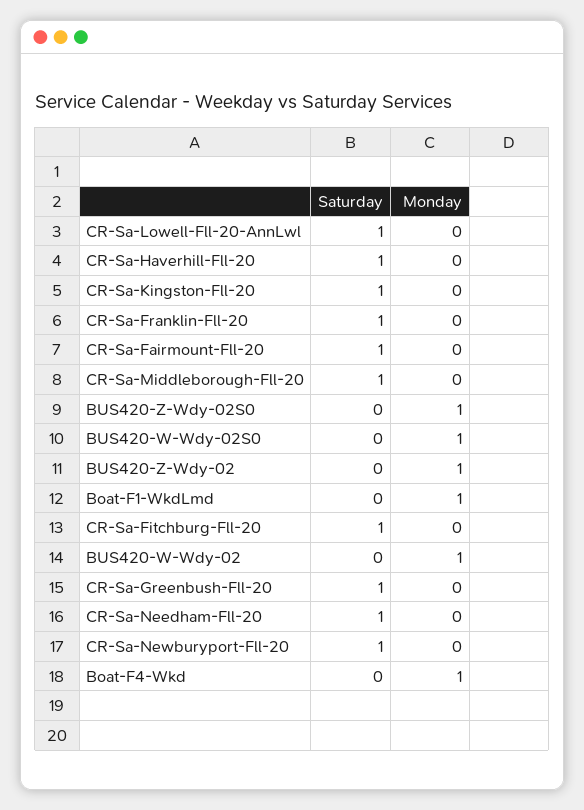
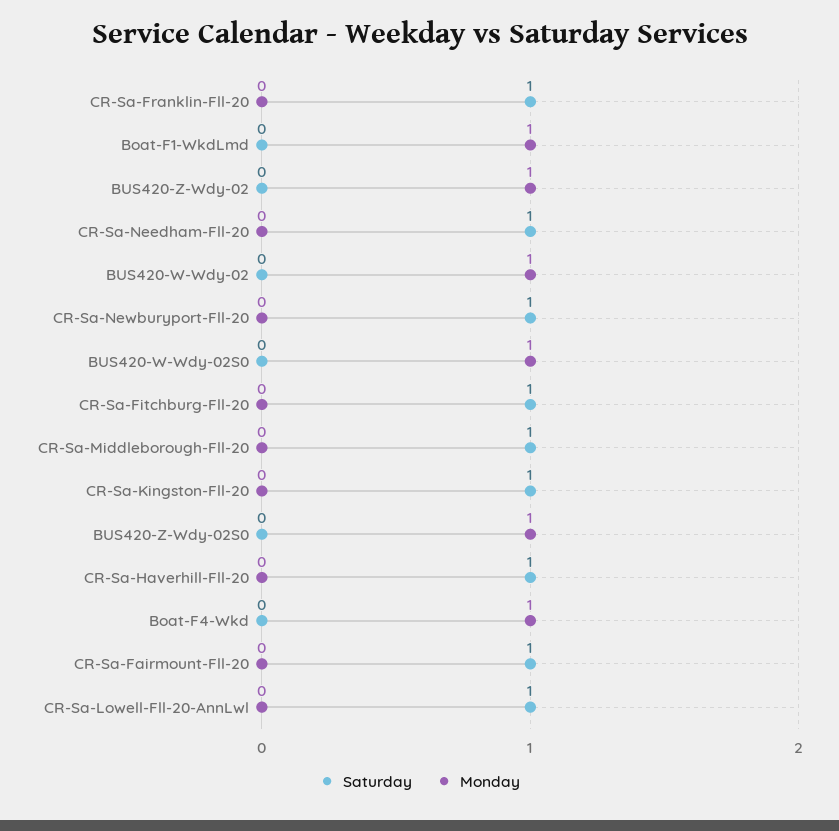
  {
    "Saturday": {
      "CR-Sa-Lowell-Fll-20-AnnLwl": 1,
      "CR-Sa-Haverhill-Fll-20": 1,
      "CR-Sa-Kingston-Fll-20": 1,
      "CR-Sa-Franklin-Fll-20": 1,
      "CR-Sa-Fairmount-Fll-20": 1,
      "CR-Sa-Middleborough-Fll-20": 1,
      "BUS420-Z-Wdy-02S0": 0,
      "BUS420-W-Wdy-02S0": 0,
      "BUS420-Z-Wdy-02": 0,
      "Boat-F1-WkdLmd": 0,
      "CR-Sa-Fitchburg-Fll-20": 1,
      "BUS420-W-Wdy-02": 0,
-     "CR-Sa-Greenbush-Fll-20": 1,
      "CR-Sa-Needham-Fll-20": 1,
      "CR-Sa-Newburyport-Fll-20": 1,
      "Boat-F4-Wkd": 0
    },
    "Monday": {
      "CR-Sa-Lowell-Fll-20-AnnLwl": 0,
      "CR-Sa-Haverhill-Fll-20": 0,
      "CR-Sa-Kingston-Fll-20": 0,
      "CR-Sa-Franklin-Fll-20": 0,
      "CR-Sa-Fairmount-Fll-20": 0,
      "CR-Sa-Middleborough-Fll-20": 0,
      "BUS420-Z-Wdy-02S0": 1,
      "BUS420-W-Wdy-02S0": 1,
      "BUS420-Z-Wdy-02": 1,
      "Boat-F1-WkdLmd": 1,
      "CR-Sa-Fitchburg-Fll-20": 0,
      "BUS420-W-Wdy-02": 1,
-     "CR-Sa-Greenbush-Fll-20": 0,
      "CR-Sa-Needham-Fll-20": 0,
      "CR-Sa-Newburyport-Fll-20": 0,
      "Boat-F4-Wkd": 1
    }
  }

